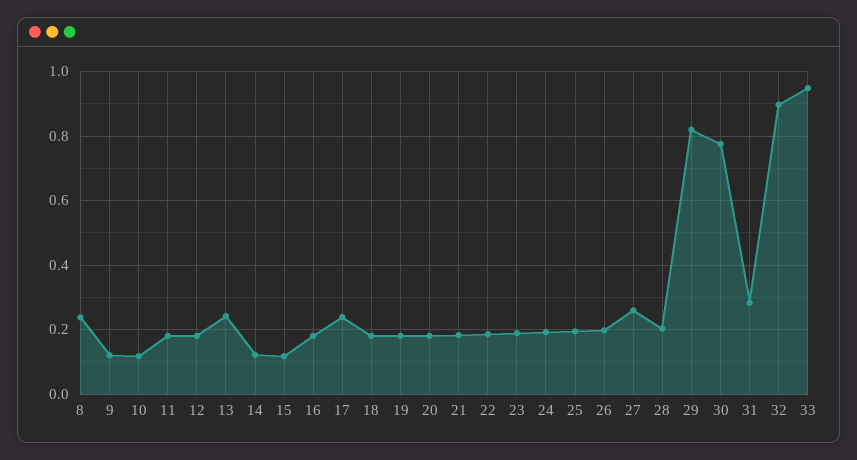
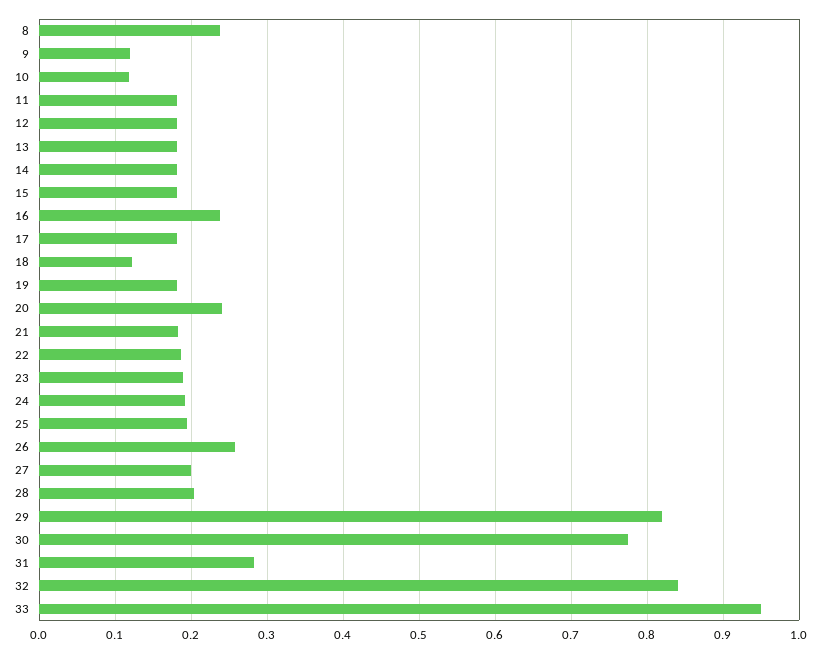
  {
    "8": 0.24,
    "9": 0.12,
    "10": 0.12,
    "11": 0.18,
    "12": 0.18,
-   "13": 0.24,
+   "13": 0.18,
-   "14": 0.12,
+   "14": 0.18,
-   "15": 0.12,
+   "15": 0.18,
-   "16": 0.18,
+   "16": 0.24,
-   "17": 0.24,
+   "17": 0.18,
-   "18": 0.18,
+   "18": 0.12,
    "19": 0.18,
-   "20": 0.18,
+   "20": 0.24,
    "21": 0.18,
    "22": 0.19,
    "23": 0.19,
    "24": 0.19,
    "25": 0.2,
-   "26": 0.2,
+   "26": 0.26,
-   "27": 0.26,
+   "27": 0.2,
    "28": 0.2,
    "29": 0.82,
    "30": 0.78,
    "31": 0.28,
-   "32": 0.9,
+   "32": 0.84,
    "33": 0.95
  }

